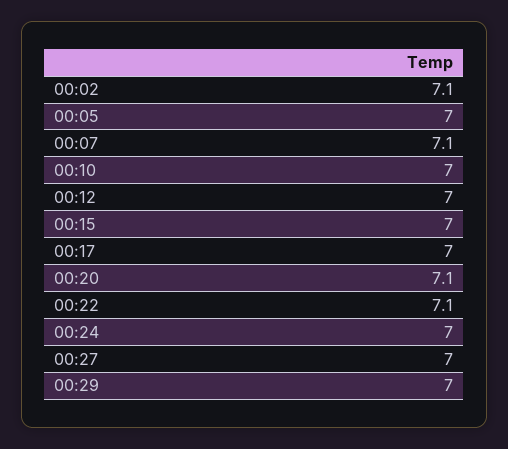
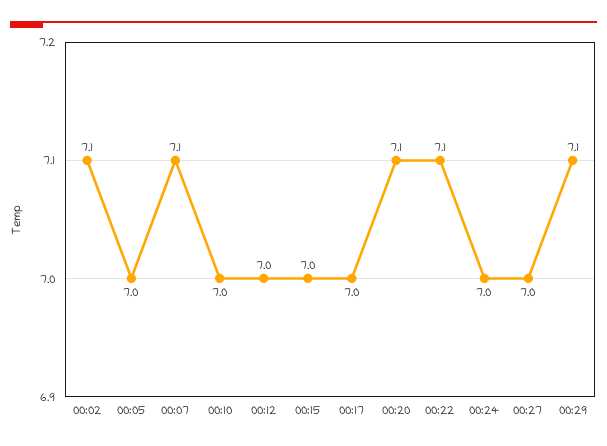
  {
    "00:02": 7.1,
    "00:05": 7,
    "00:07": 7.1,
    "00:10": 7,
    "00:12": 7,
    "00:15": 7,
    "00:17": 7,
    "00:20": 7.1,
    "00:22": 7.1,
    "00:24": 7,
    "00:27": 7,
-   "00:29": 7
+   "00:29": 7.1
  }

